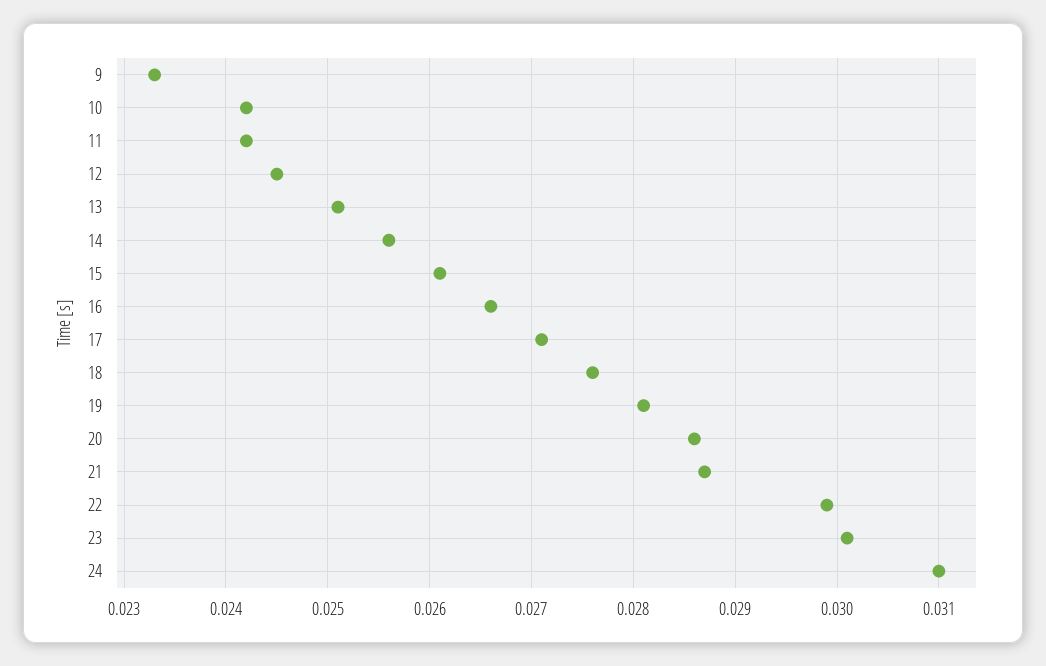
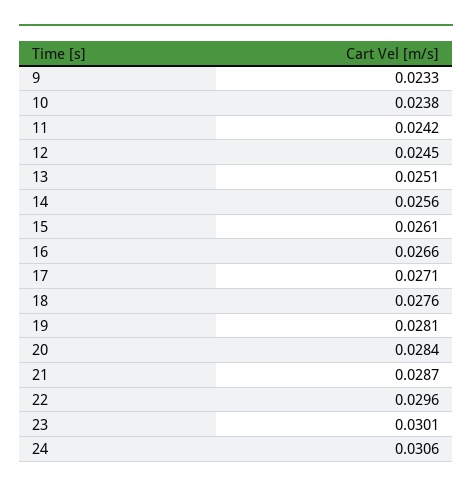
  {
    "9": 0.0233,
-   "10": 0.0242,
+   "10": 0.0238,
    "11": 0.0242,
    "12": 0.0245,
    "13": 0.0251,
    "14": 0.0256,
    "15": 0.0261,
    "16": 0.0266,
    "17": 0.0271,
    "18": 0.0276,
    "19": 0.0281,
-   "20": 0.0286,
+   "20": 0.0284,
    "21": 0.0287,
-   "22": 0.0299,
+   "22": 0.0296,
    "23": 0.0301,
-   "24": 0.031
+   "24": 0.0306
  }

